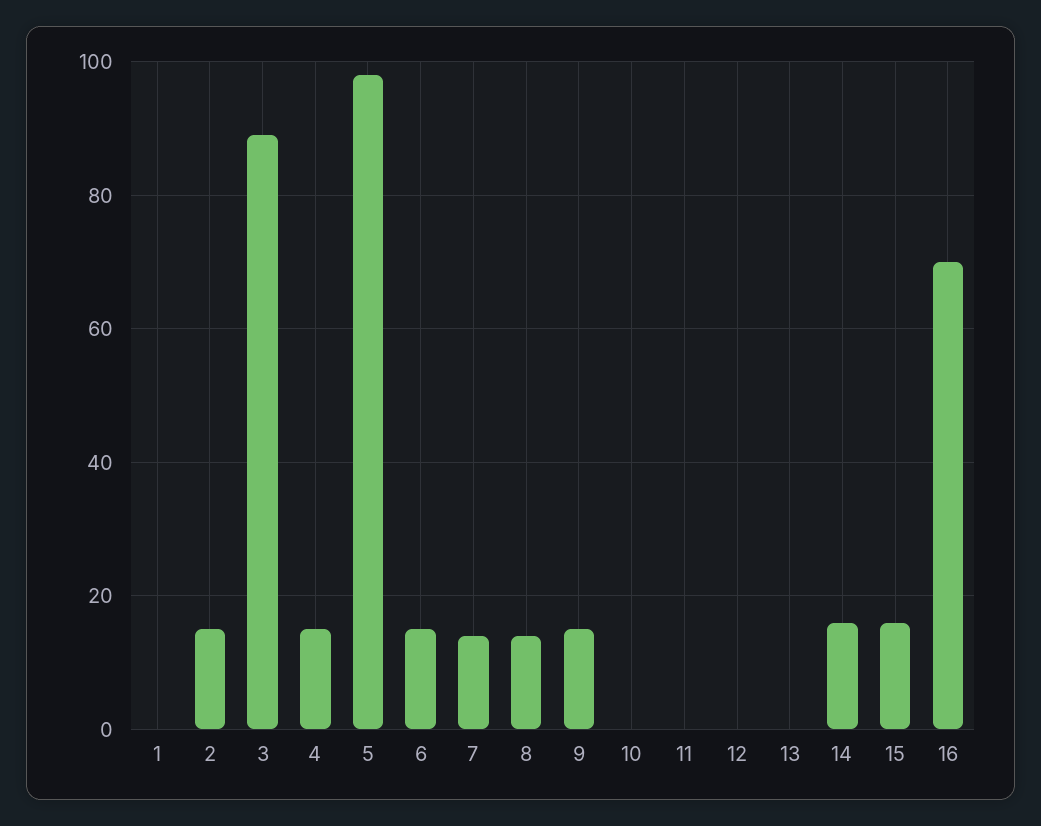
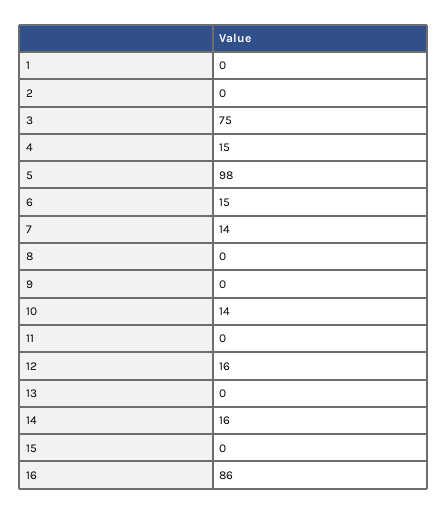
  {
    "1": 0,
-   "2": 15,
+   "2": 0,
-   "3": 90,
+   "3": 75,
    "4": 15,
    "5": 98,
    "6": 15,
    "7": 14,
-   "8": 15,
+   "8": 0,
-   "9": 15,
+   "9": 0,
-   "10": 0,
+   "10": 14,
    "11": 0,
-   "12": 0,
+   "12": 16,
    "13": 0,
    "14": 16,
-   "15": 15,
+   "15": 0,
-   "16": 70
+   "16": 86
  }

